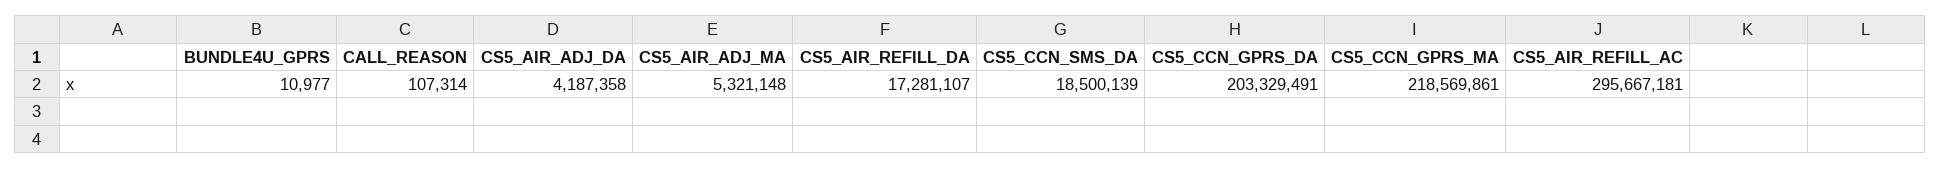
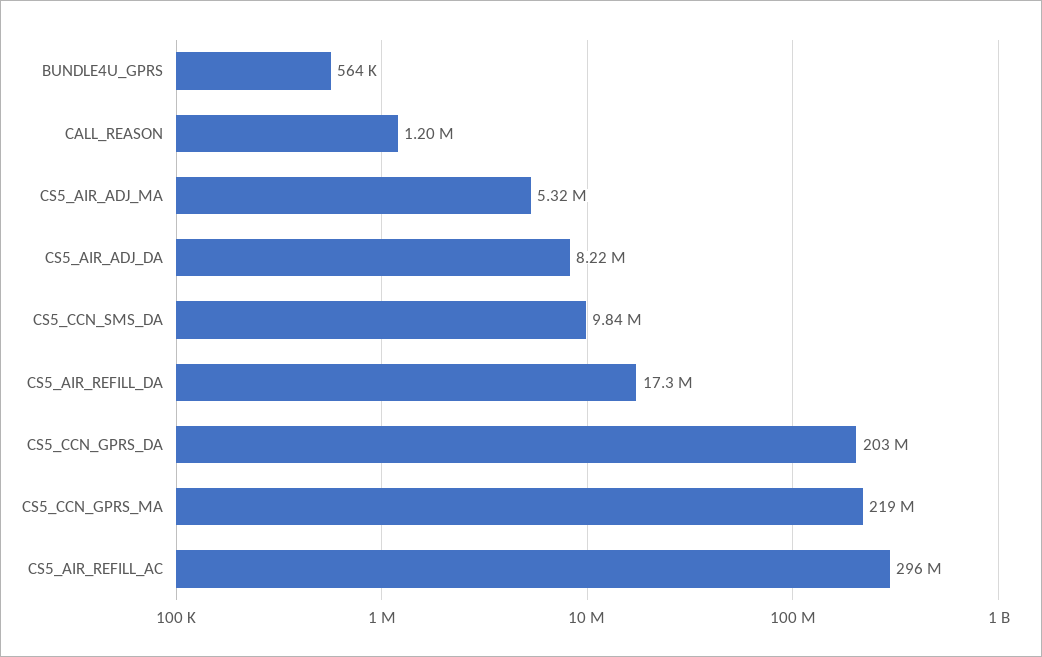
  {
-   "BUNDLE4U_GPRS": 10977,
+   "BUNDLE4U_GPRS": 564000,
-   "CALL_REASON": 107314,
+   "CALL_REASON": 1200000,
-   "CS5_AIR_ADJ_DA": 4187358,
+   "CS5_AIR_ADJ_DA": 8220000,
    "CS5_AIR_ADJ_MA": 5321148,
    "CS5_AIR_REFILL_DA": 17281107,
-   "CS5_CCN_SMS_DA": 18500139,
+   "CS5_CCN_SMS_DA": 9840000,
    "CS5_CCN_GPRS_DA": 203329491,
    "CS5_CCN_GPRS_MA": 218569861,
    "CS5_AIR_REFILL_AC": 295667181
  }

